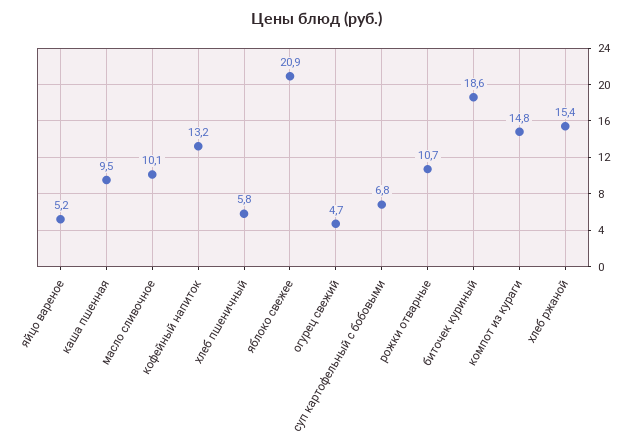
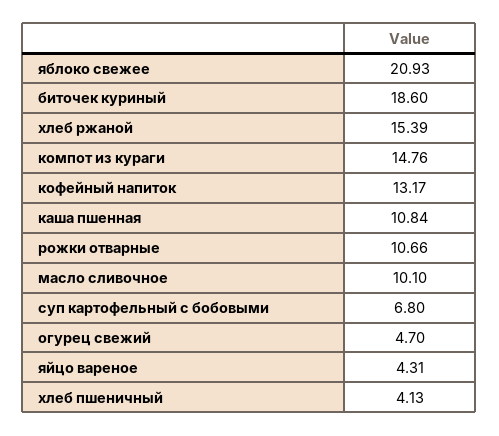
  {
-   "яйцо вареное": 5.2,
+   "яйцо вареное": 4.31,
-   "каша пшенная": 9.5,
+   "каша пшенная": 10.84,
    "масло сливочное": 10.1,
    "кофейный напиток": 13.17,
-   "хлеб пшеничный": 5.8,
+   "хлеб пшеничный": 4.13,
    "яблоко свежее": 20.93,
    "огурец свежий": 4.7,
    "суп картофельный с бобовыми": 6.8,
    "рожки отварные": 10.66,
    "биточек куриный": 18.6,
    "компот из кураги": 14.76,
    "хлеб ржаной": 15.39
  }

